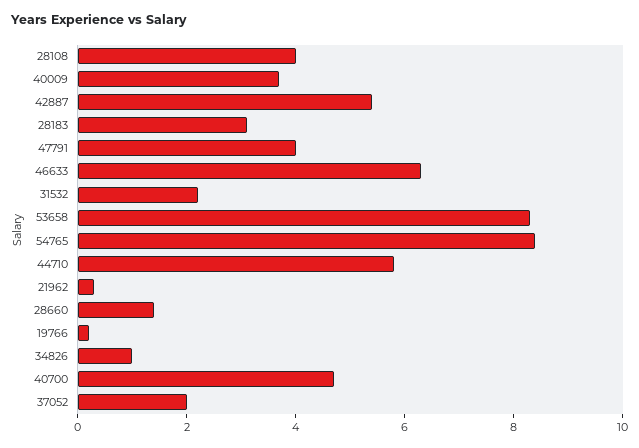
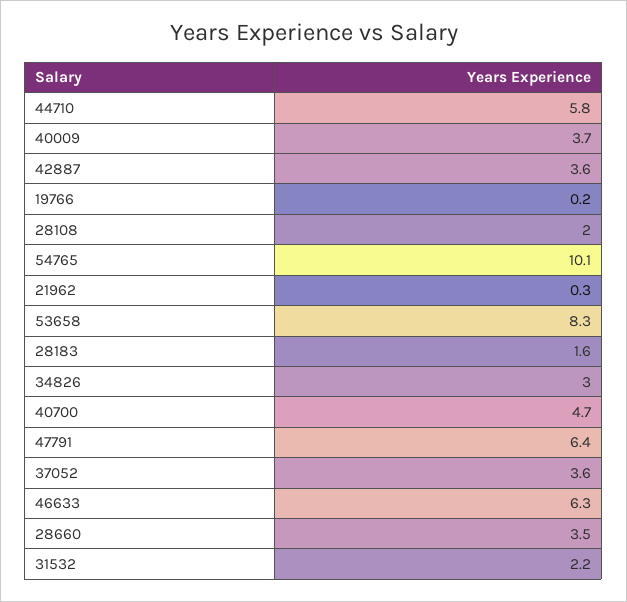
  {
-   "28108": 4,
+   "28108": 2,
    "40009": 3.7,
-   "42887": 5.5,
+   "42887": 3.6,
-   "28183": 3,
+   "28183": 1.6,
-   "47791": 4,
+   "47791": 6.4,
    "46633": 6.3,
    "31532": 2.2,
    "53658": 8.3,
-   "54765": 8.5,
+   "54765": 10.1,
    "44710": 5.8,
    "21962": 0.3,
-   "28660": 1.5,
+   "28660": 3.5,
    "19766": 0.2,
-   "34826": 1,
+   "34826": 3,
    "40700": 4.7,
-   "37052": 2
+   "37052": 3.6
  }

